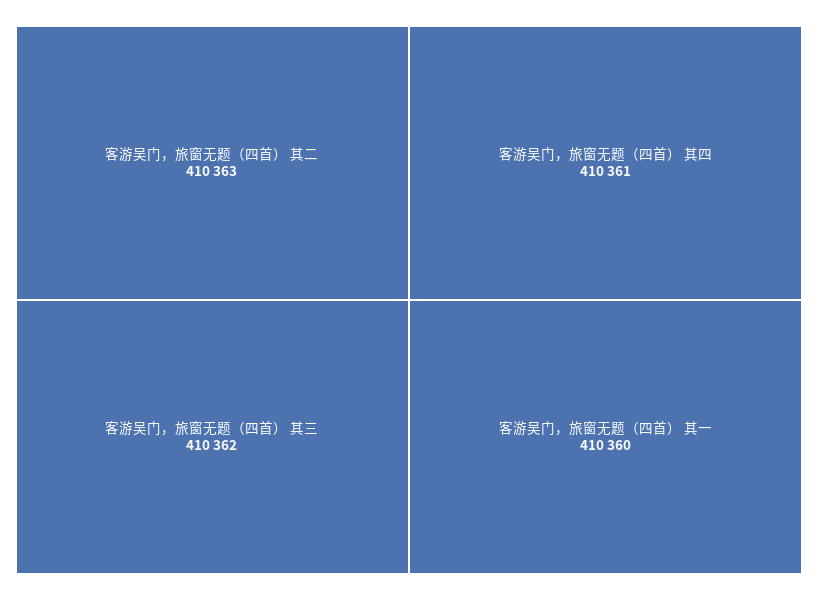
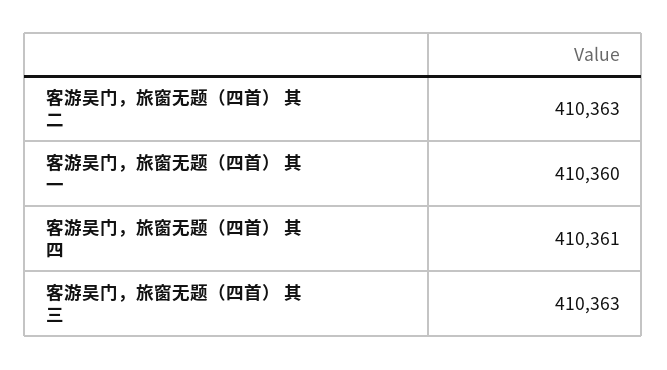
  {
    "客游吴门，旅窗无题（四首） 其二": 410363,
-   "客游吴门，旅窗无题（四首） 其三": 410362,
+   "客游吴门，旅窗无题（四首） 其三": 410363,
    "客游吴门，旅窗无题（四首） 其四": 410361,
    "客游吴门，旅窗无题（四首） 其一": 410360
  }

